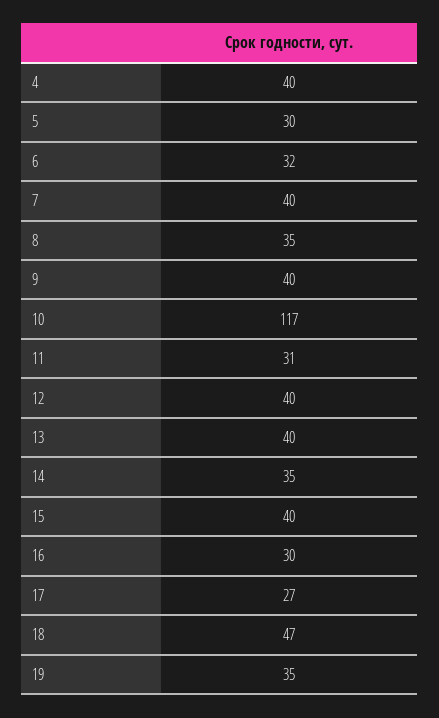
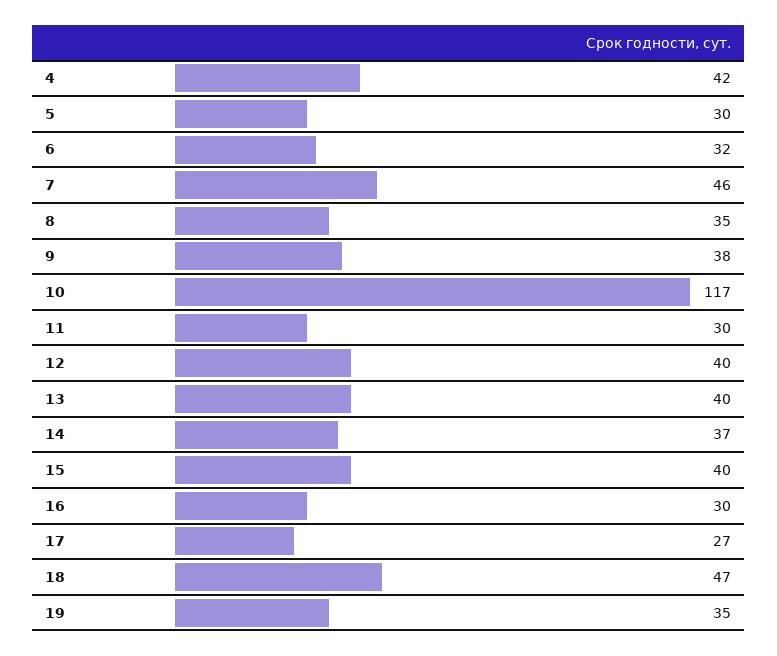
  {
-   "4": 40,
+   "4": 42,
    "5": 30,
    "6": 32,
-   "7": 40,
+   "7": 46,
    "8": 35,
-   "9": 40,
+   "9": 38,
    "10": 117,
-   "11": 31,
+   "11": 30,
    "12": 40,
    "13": 40,
-   "14": 35,
+   "14": 37,
    "15": 40,
    "16": 30,
    "17": 27,
    "18": 47,
    "19": 35
  }

